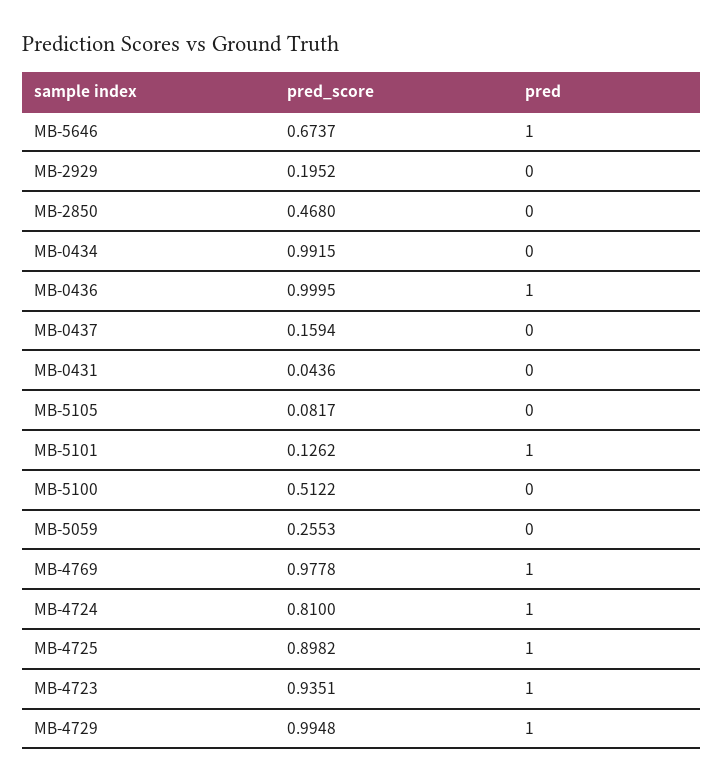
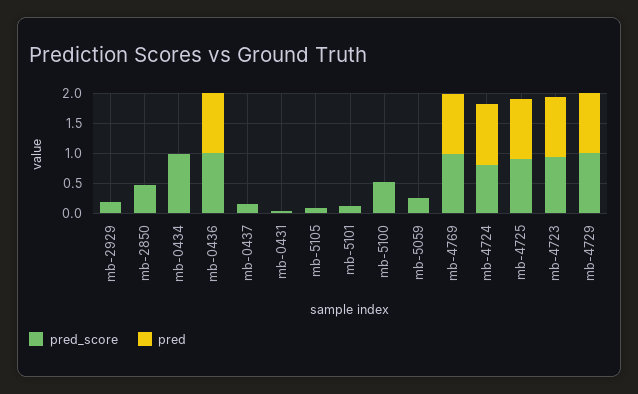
  {
    "pred_score": {
-     "MB-5646": 0.6737,
      "MB-2929": 0.1952,
      "MB-2850": 0.468,
      "MB-0434": 0.9915,
      "MB-0436": 0.9995,
      "MB-0437": 0.1594,
      "MB-0431": 0.0436,
      "MB-5105": 0.0817,
      "MB-5101": 0.1262,
      "MB-5100": 0.5122,
      "MB-5059": 0.2553,
      "MB-4769": 0.9778,
      "MB-4724": 0.81,
      "MB-4725": 0.8982,
      "MB-4723": 0.9351,
      "MB-4729": 0.9948
    },
    "pred": {
-     "MB-5646": 1,
      "MB-2929": 0,
      "MB-2850": 0,
      "MB-0434": 0,
      "MB-0436": 1,
      "MB-0437": 0,
      "MB-0431": 0,
      "MB-5105": 0,
-     "MB-5101": 1,
+     "MB-5101": 0,
      "MB-5100": 0,
      "MB-5059": 0,
      "MB-4769": 1,
      "MB-4724": 1,
      "MB-4725": 1,
      "MB-4723": 1,
      "MB-4729": 1
    }
  }

